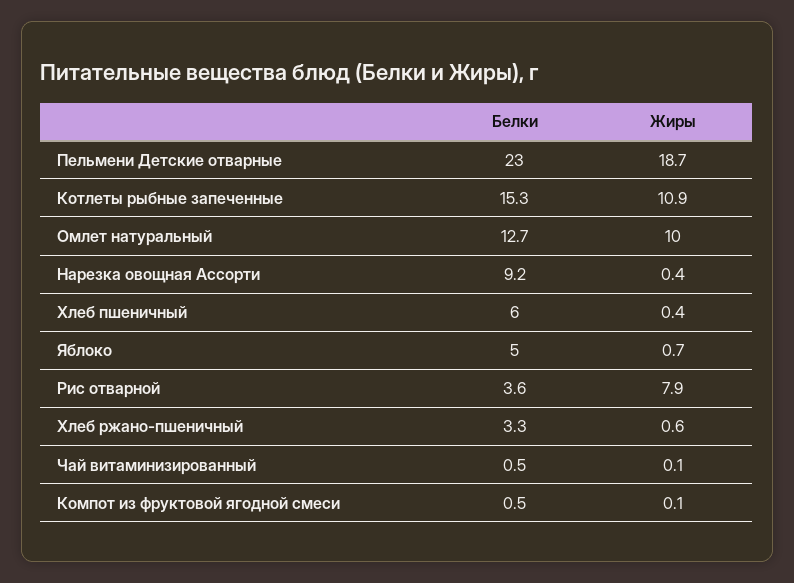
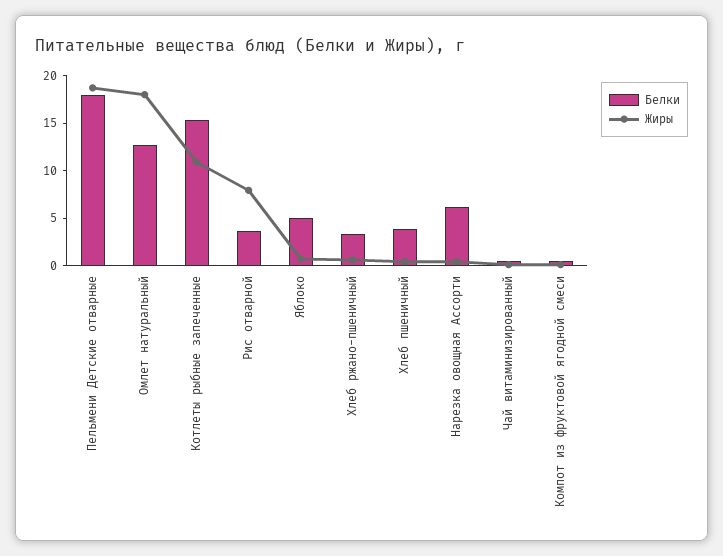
  {
    "Белки": {
-     "Пельмени Детские отварные": 23,
+     "Пельмени Детские отварные": 18,
      "Котлеты рыбные запеченные": 15.3,
      "Омлет натуральный": 12.7,
-     "Нарезка овощная Ассорти": 9.2,
+     "Нарезка овощная Ассорти": 6,
-     "Хлеб пшеничный": 6,
+     "Хлеб пшеничный": 4,
      "Яблоко": 5,
      "Рис отварной": 3.6,
      "Хлеб ржано-пшеничный": 3.3,
      "Чай витаминизированный": 0.5,
      "Компот из фруктовой ягодной смеси": 0.5
    },
    "Жиры": {
      "Пельмени Детские отварные": 18.7,
      "Котлеты рыбные запеченные": 10.9,
-     "Омлет натуральный": 10,
+     "Омлет натуральный": 18,
      "Нарезка овощная Ассорти": 0.4,
      "Хлеб пшеничный": 0.4,
      "Яблоко": 0.7,
      "Рис отварной": 7.9,
      "Хлеб ржано-пшеничный": 0.6,
      "Чай витаминизированный": 0.1,
      "Компот из фруктовой ягодной смеси": 0.1
    }
  }

